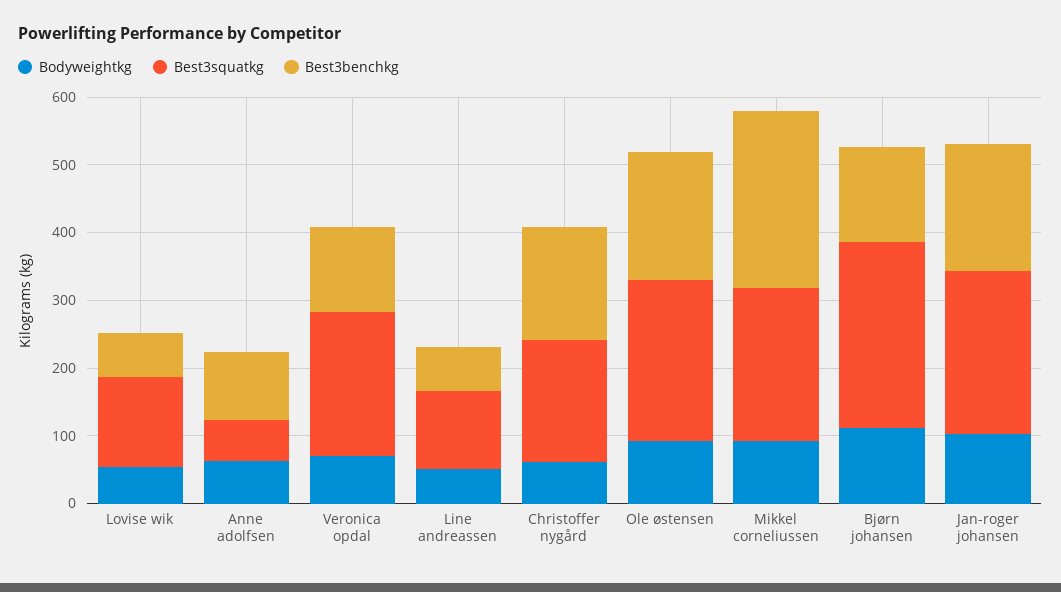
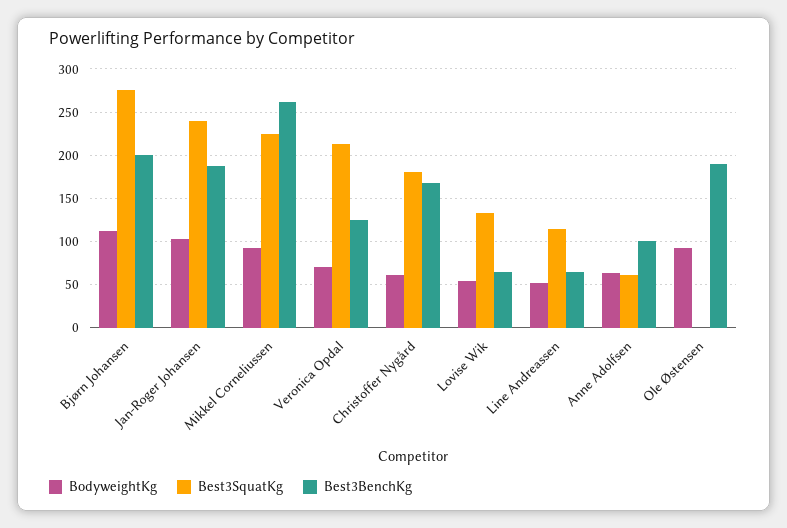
  {
    "Bodyweightkg": {
      "Lovise wik": 50,
      "Anne adolfsen": 60,
      "Veronica opdal": 70,
      "Line andreassen": 50,
      "Christoffer nygård": 60,
      "Ole østensen": 90,
      "Mikkel corneliussen": 90,
      "Bjørn johansen": 110,
      "Jan-roger johansen": 100
    },
    "Best3squatkg": {
      "Lovise wik": 130,
      "Anne adolfsen": 60,
      "Veronica opdal": 210,
      "Line andreassen": 120,
      "Christoffer nygård": 180,
-     "Ole østensen": 240,
+     "Ole østensen": 0,
      "Mikkel corneliussen": 230,
      "Bjørn johansen": 280,
      "Jan-roger johansen": 240
    },
    "Best3benchkg": {
      "Lovise wik": 70,
      "Anne adolfsen": 100,
      "Veronica opdal": 130,
      "Line andreassen": 70,
      "Christoffer nygård": 170,
      "Ole østensen": 190,
      "Mikkel corneliussen": 260,
-     "Bjørn johansen": 140,
+     "Bjørn johansen": 200,
      "Jan-roger johansen": 190
    }
  }

